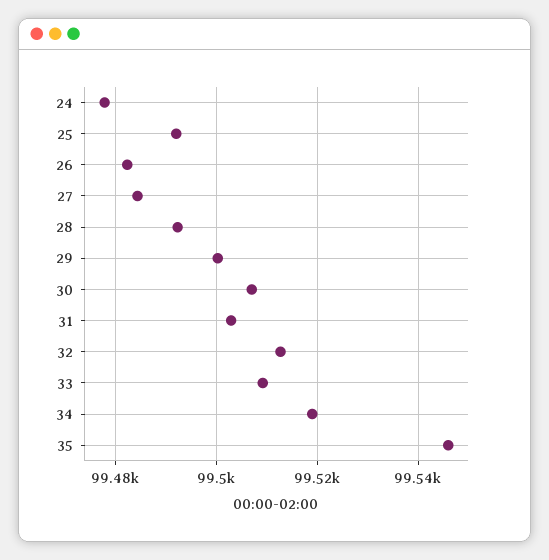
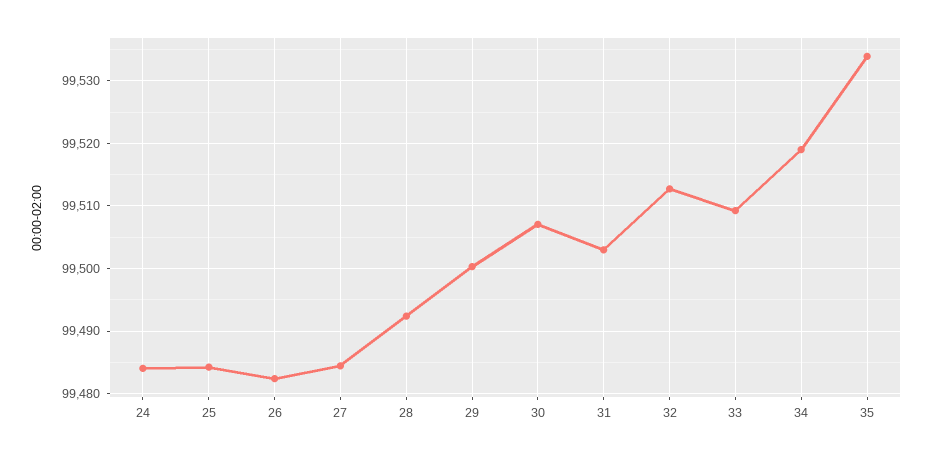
  {
-   "24": 99478,
+   "24": 99484,
-   "25": 99492,
+   "25": 99484,
    "26": 99482,
    "27": 99484,
    "28": 99492,
    "29": 99500,
    "30": 99507,
    "31": 99503,
    "32": 99513,
    "33": 99509,
    "34": 99519,
-   "35": 99546
+   "35": 99534
  }

